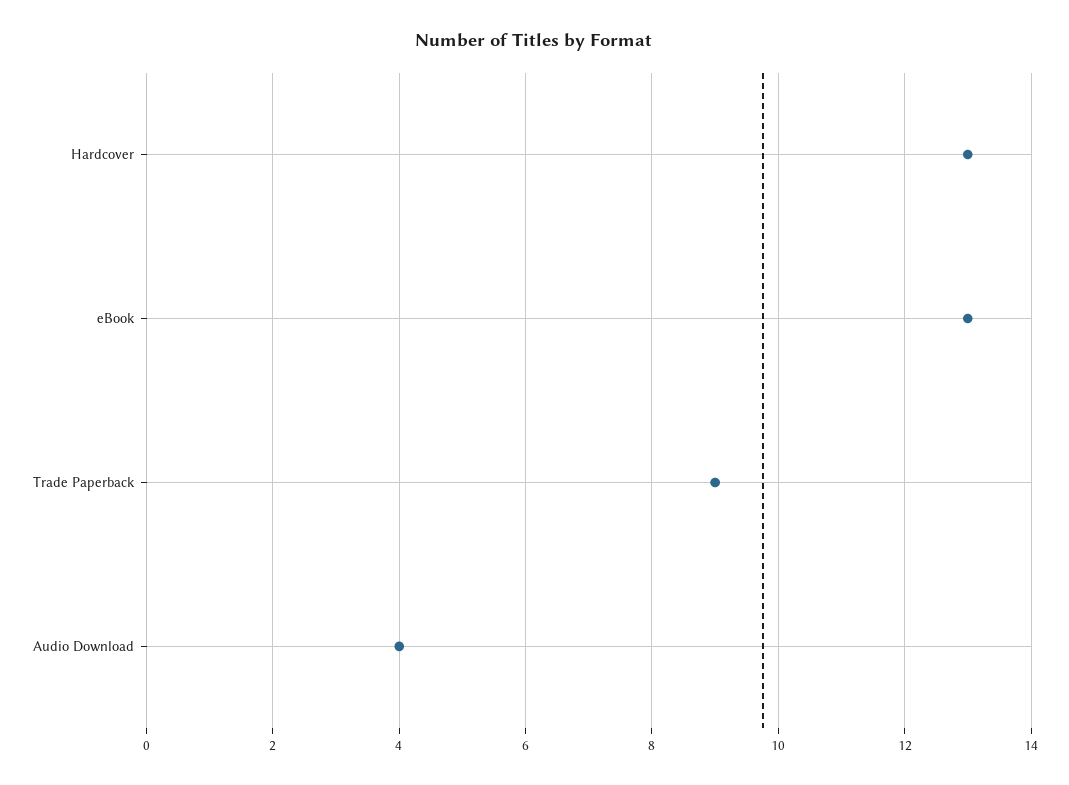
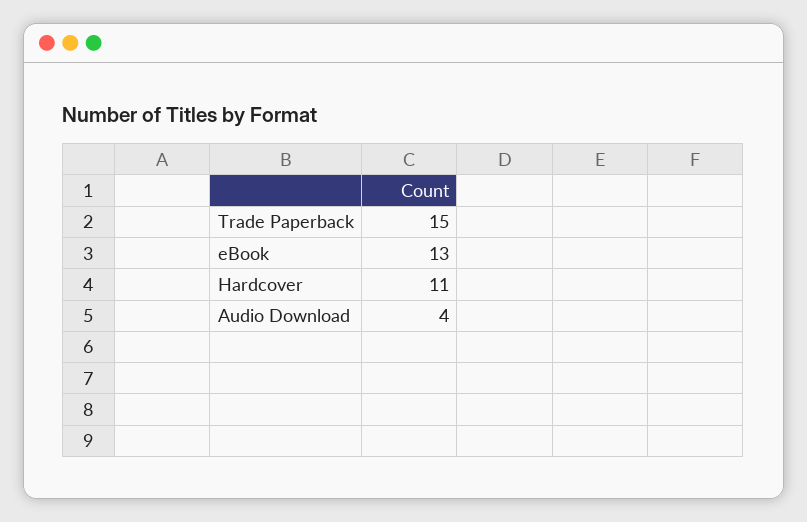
  {
-   "Hardcover": 13,
+   "Hardcover": 11,
    "eBook": 13,
-   "Trade Paperback": 9,
+   "Trade Paperback": 15,
    "Audio Download": 4
  }

